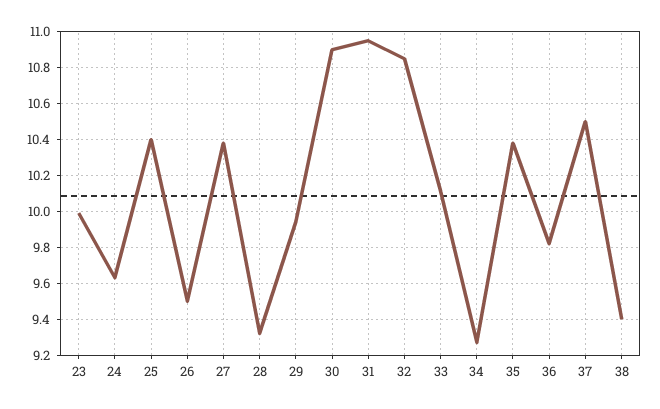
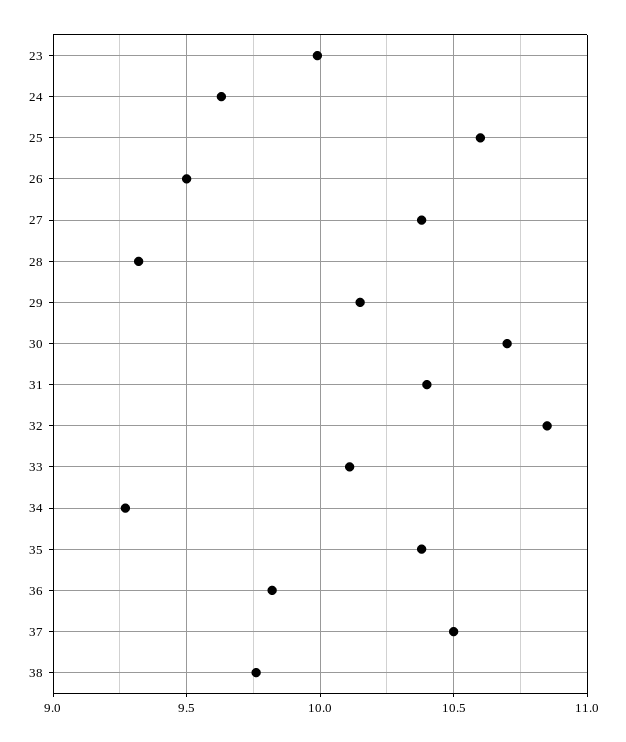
  {
    "23": 10,
    "24": 9.65,
-   "25": 10.4,
+   "25": 10.6,
    "26": 9.5,
    "27": 10.4,
    "28": 9.3,
-   "29": 9.95,
+   "29": 10.15,
-   "30": 10.9,
+   "30": 10.7,
-   "31": 10.95,
+   "31": 10.4,
    "32": 10.85,
    "33": 10.1,
    "34": 9.25,
    "35": 10.4,
    "36": 9.8,
    "37": 10.5,
-   "38": 9.4
+   "38": 9.75
  }

